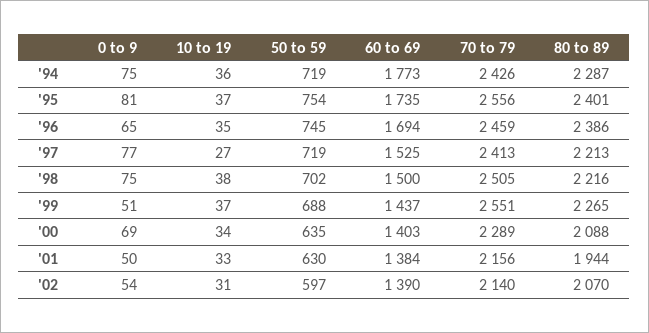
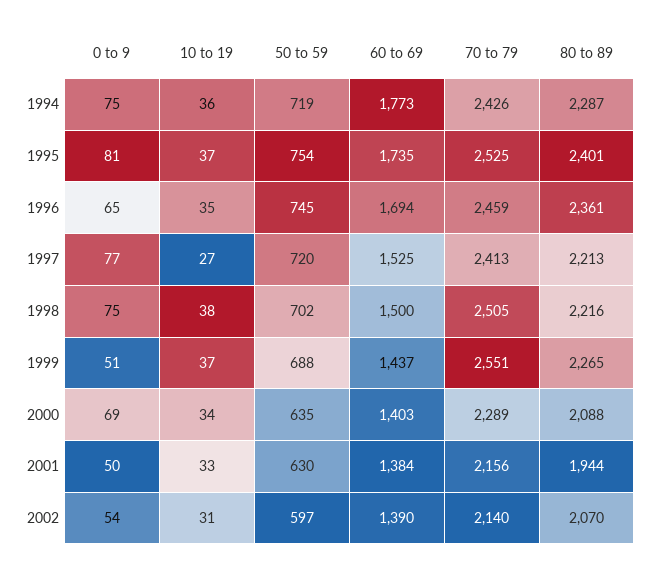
  {
    "0 to 9": {
      "'94": 75,
      "'95": 81,
      "'96": 65,
      "'97": 77,
      "'98": 75,
      "'99": 51,
      "'00": 69,
      "'01": 50,
      "'02": 54
    },
    "10 to 19": {
      "'94": 36,
      "'95": 37,
      "'96": 35,
      "'97": 27,
      "'98": 38,
      "'99": 37,
      "'00": 34,
      "'01": 33,
      "'02": 31
    },
    "50 to 59": {
      "'94": 719,
      "'95": 754,
      "'96": 745,
-     "'97": 719,
+     "'97": 720,
      "'98": 702,
      "'99": 688,
      "'00": 635,
      "'01": 630,
      "'02": 597
    },
    "60 to 69": {
      "'94": 1773,
      "'95": 1735,
      "'96": 1694,
      "'97": 1525,
      "'98": 1500,
      "'99": 1437,
      "'00": 1403,
      "'01": 1384,
      "'02": 1390
    },
    "70 to 79": {
      "'94": 2426,
-     "'95": 2556,
+     "'95": 2525,
      "'96": 2459,
      "'97": 2413,
      "'98": 2505,
      "'99": 2551,
      "'00": 2289,
      "'01": 2156,
      "'02": 2140
    },
    "80 to 89": {
      "'94": 2287,
      "'95": 2401,
-     "'96": 2386,
+     "'96": 2361,
      "'97": 2213,
      "'98": 2216,
      "'99": 2265,
      "'00": 2088,
      "'01": 1944,
      "'02": 2070
    }
  }

